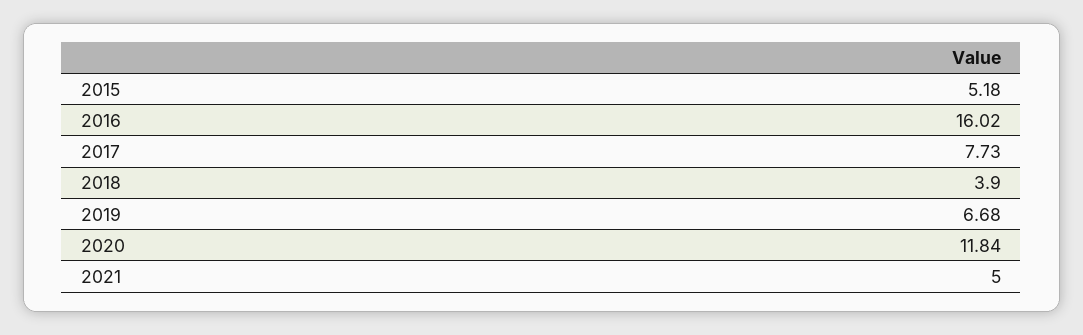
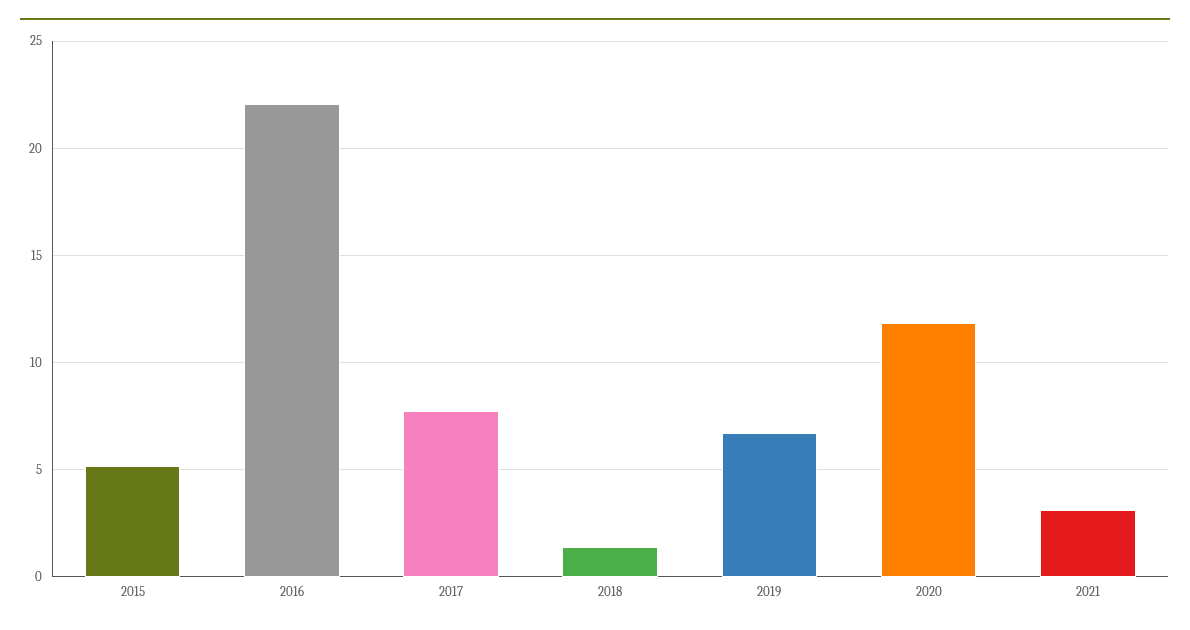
  {
    "2015": 5.18,
-   "2016": 16.02,
+   "2016": 22,
    "2017": 7.73,
-   "2018": 3.9,
+   "2018": 1.5,
    "2019": 6.68,
    "2020": 11.84,
-   "2021": 5
+   "2021": 3
  }

